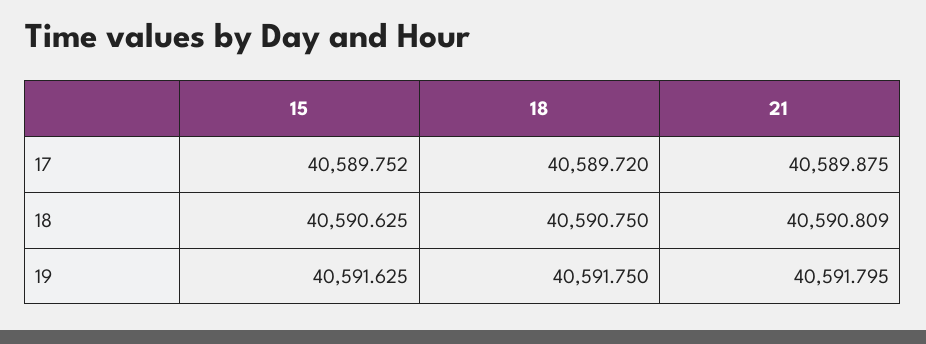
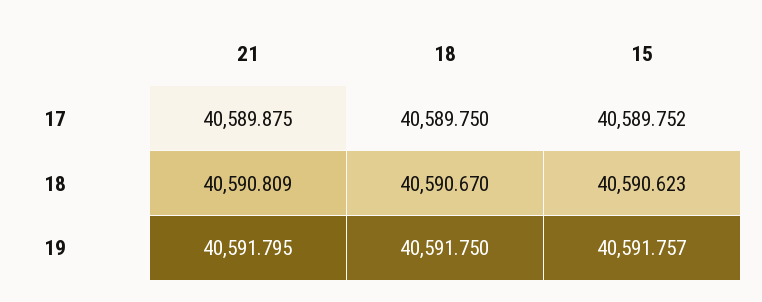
  {
    "15": {
      "17": 40589.752,
-     "18": 40590.625,
+     "18": 40590.623,
-     "19": 40591.625
+     "19": 40591.757
    },
    "18": {
-     "17": 40589.72,
+     "17": 40589.75,
-     "18": 40590.75,
+     "18": 40590.67,
      "19": 40591.75
    },
    "21": {
      "17": 40589.875,
      "18": 40590.809,
      "19": 40591.795
    }
  }

